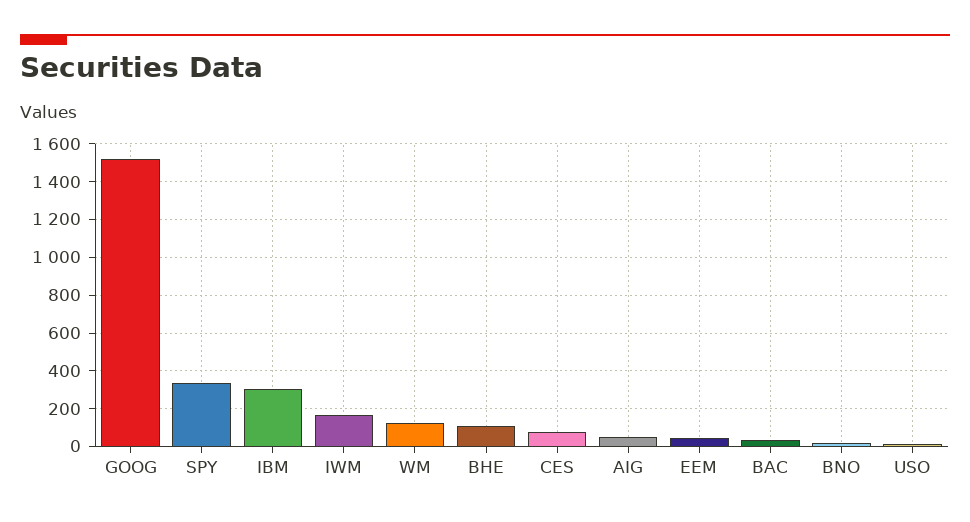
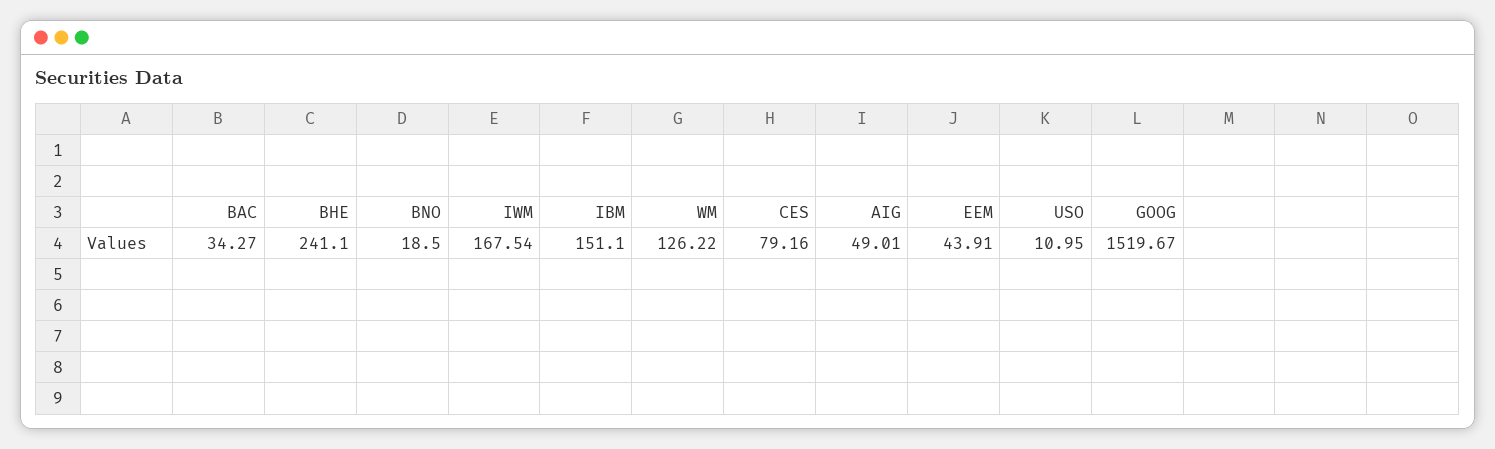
  {
    "GOOG": 1519.67,
-   "SPY": 350,
-   "IBM": 300,
+   "IBM": 151.1,
    "IWM": 167.54,
    "WM": 126.22,
-   "BHE": 100,
+   "BHE": 241.1,
    "CES": 79.16,
    "AIG": 49.01,
    "EEM": 43.91,
    "BAC": 34.27,
    "BNO": 18.5,
    "USO": 10.95
  }

